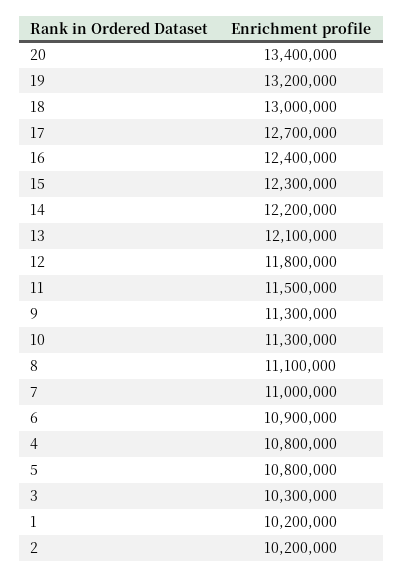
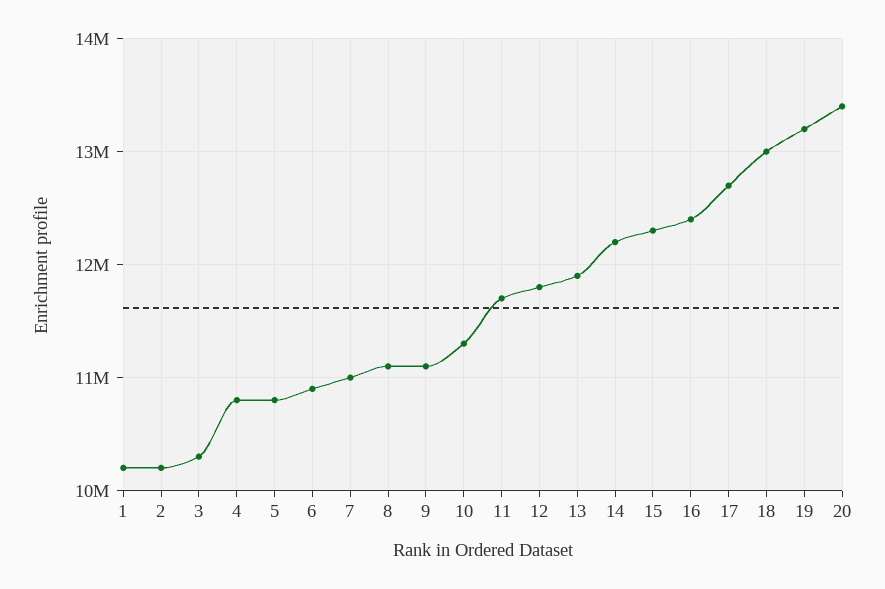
  {
    "20": 13400000,
    "19": 13200000,
    "18": 13000000,
    "17": 12700000,
    "16": 12400000,
    "15": 12300000,
    "14": 12200000,
-   "13": 12100000,
+   "13": 11900000,
    "12": 11800000,
-   "11": 11500000,
+   "11": 11700000,
-   "9": 11300000,
+   "9": 11100000,
    "10": 11300000,
    "8": 11100000,
    "7": 11000000,
    "6": 10900000,
    "4": 10800000,
    "5": 10800000,
    "3": 10300000,
    "1": 10200000,
    "2": 10200000
  }

